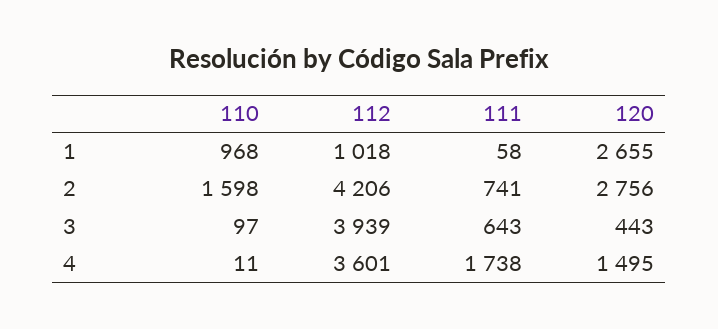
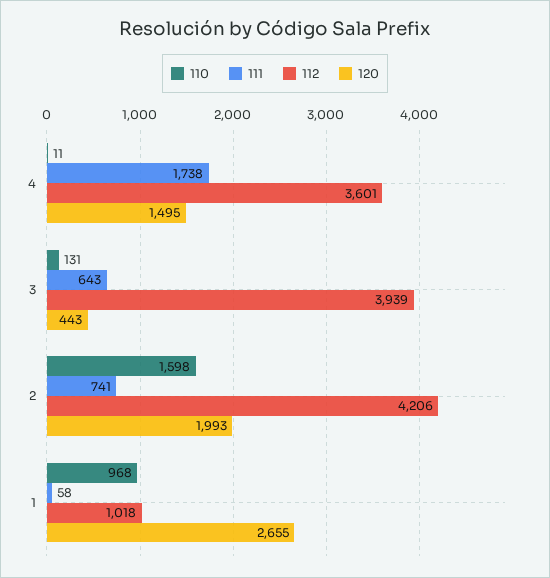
  {
    "110": {
      "1": 968,
      "2": 1598,
-     "3": 97,
+     "3": 131,
      "4": 11
    },
    "112": {
      "1": 1018,
      "2": 4206,
      "3": 3939,
      "4": 3601
    },
    "111": {
      "1": 58,
      "2": 741,
      "3": 643,
      "4": 1738
    },
    "120": {
      "1": 2655,
-     "2": 2756,
+     "2": 1993,
      "3": 443,
      "4": 1495
    }
  }

